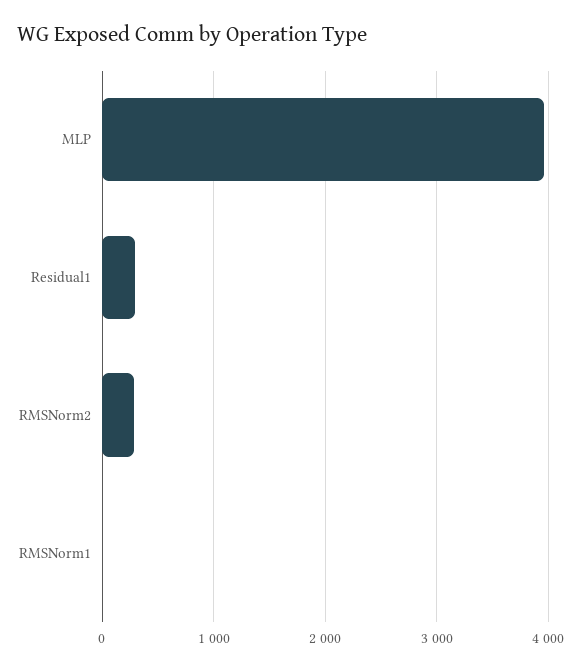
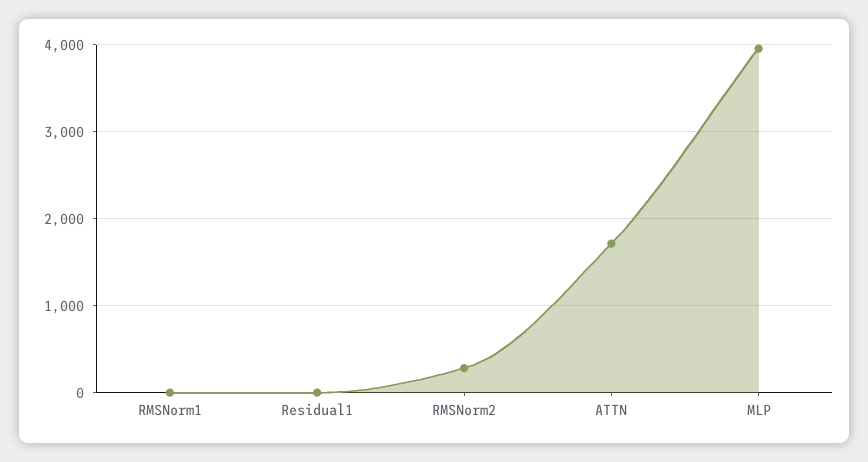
  {
    "MLP": 4000,
-   "Residual1": 300,
+   "Residual1": 0,
    "RMSNorm2": 300,
-   "RMSNorm1": 0
+   "RMSNorm1": 0,
+   "ATTN": 1700
  }

